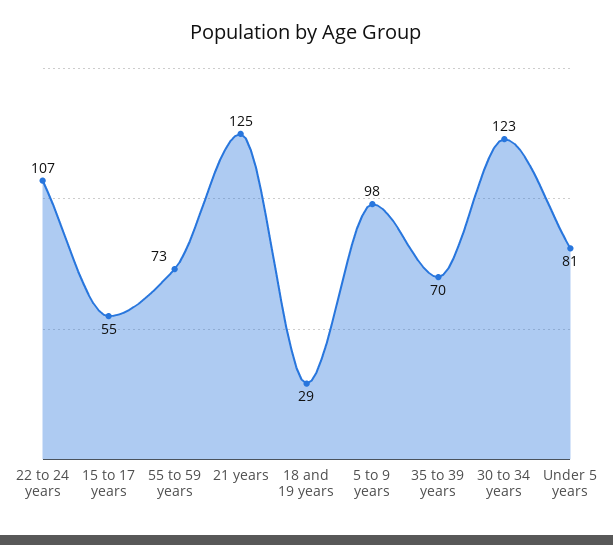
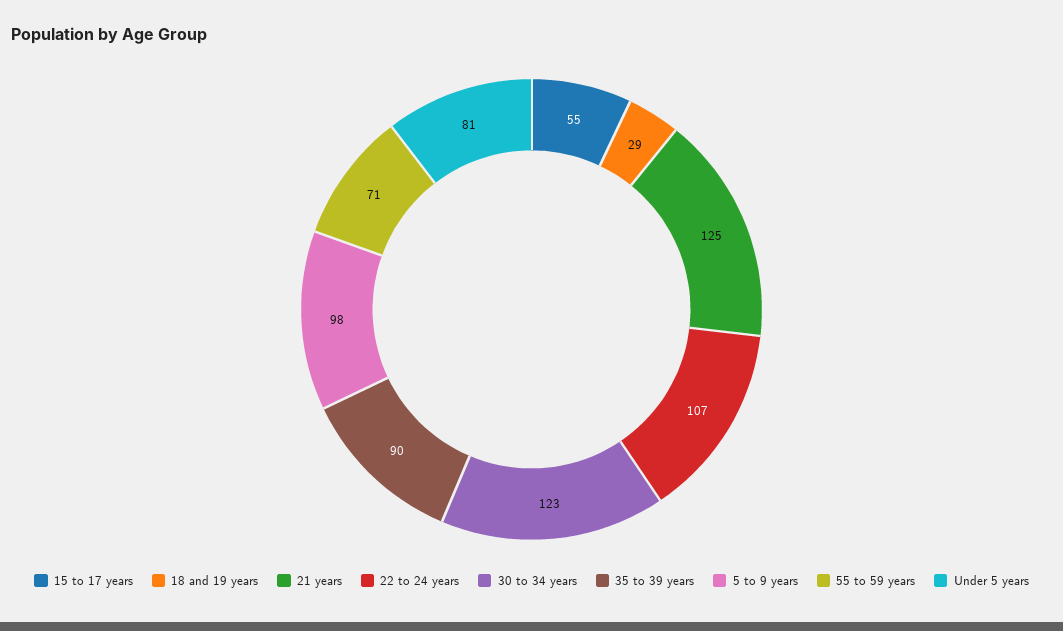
  {
    "22 to 24 years": 107,
    "15 to 17 years": 55,
-   "55 to 59 years": 73,
+   "55 to 59 years": 71,
    "21 years": 125,
    "18 and 19 years": 29,
    "5 to 9 years": 98,
-   "35 to 39 years": 70,
+   "35 to 39 years": 90,
    "30 to 34 years": 123,
    "Under 5 years": 81
  }

